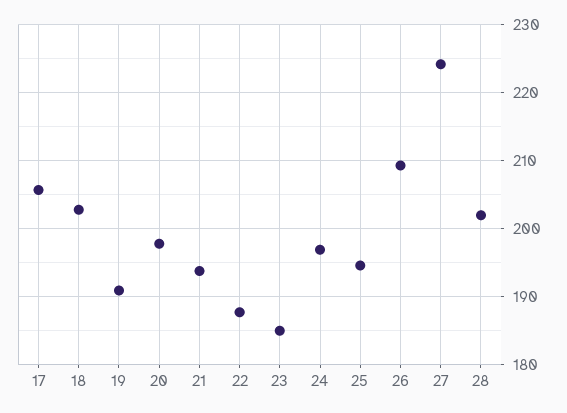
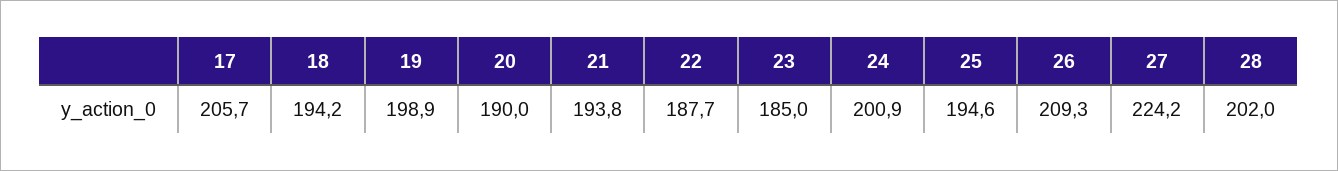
  {
    "17": 205.7,
-   "18": 203,
+   "18": 194.2,
-   "19": 191,
+   "19": 198.9,
-   "20": 198,
+   "20": 190,
    "21": 193.8,
    "22": 187.7,
    "23": 185,
-   "24": 197,
+   "24": 200.9,
    "25": 194.6,
    "26": 209.3,
    "27": 224.2,
    "28": 202
  }

